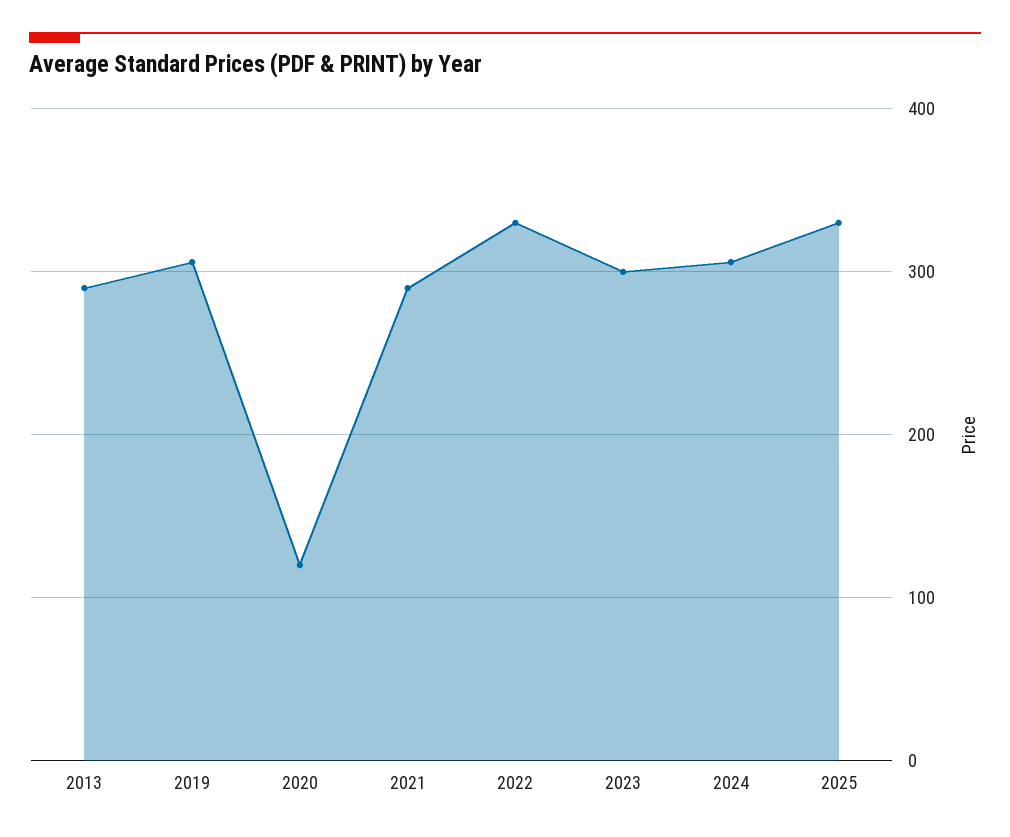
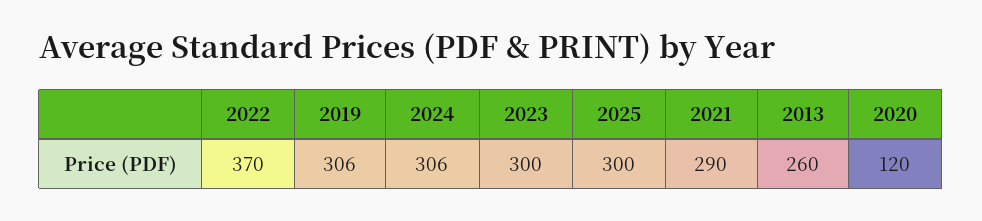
  {
-   "2013": 290,
+   "2013": 260,
    "2019": 306,
    "2020": 120,
    "2021": 290,
-   "2022": 330,
+   "2022": 370,
    "2023": 300,
    "2024": 306,
-   "2025": 330
+   "2025": 300
  }

